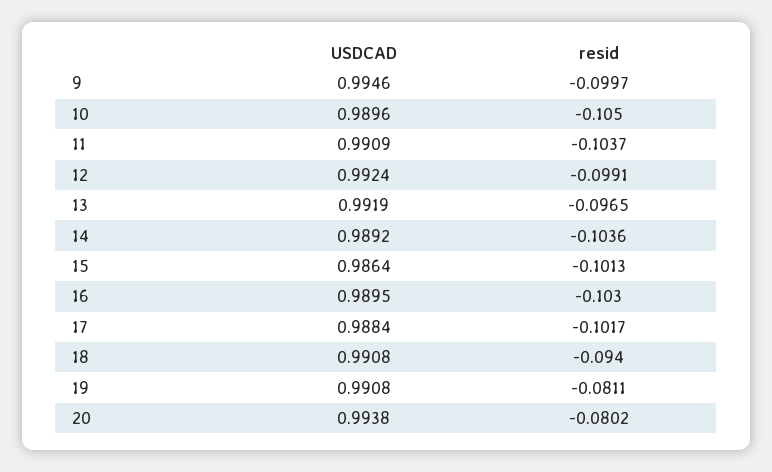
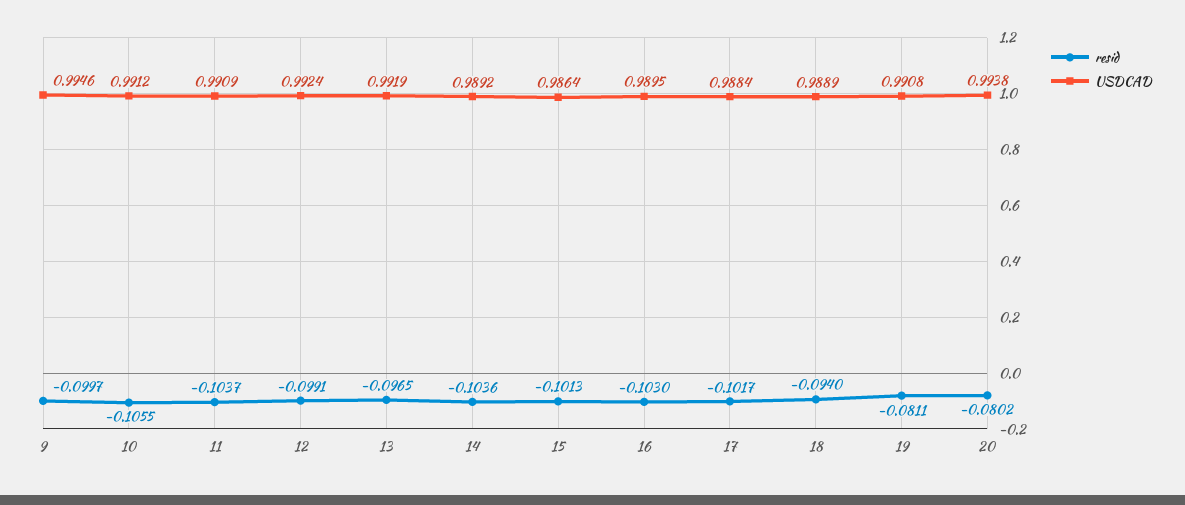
  {
    "USDCAD": {
      "9": 0.9946,
-     "10": 0.9896,
+     "10": 0.9912,
      "11": 0.9909,
      "12": 0.9924,
      "13": 0.9919,
      "14": 0.9892,
      "15": 0.9864,
      "16": 0.9895,
      "17": 0.9884,
-     "18": 0.9908,
+     "18": 0.9889,
      "19": 0.9908,
      "20": 0.9938
    },
    "resid": {
      "9": -0.0997,
-     "10": -0.105,
+     "10": -0.1055,
      "11": -0.1037,
      "12": -0.0991,
      "13": -0.0965,
      "14": -0.1036,
      "15": -0.1013,
      "16": -0.103,
      "17": -0.1017,
      "18": -0.094,
      "19": -0.0811,
      "20": -0.0802
    }
  }

